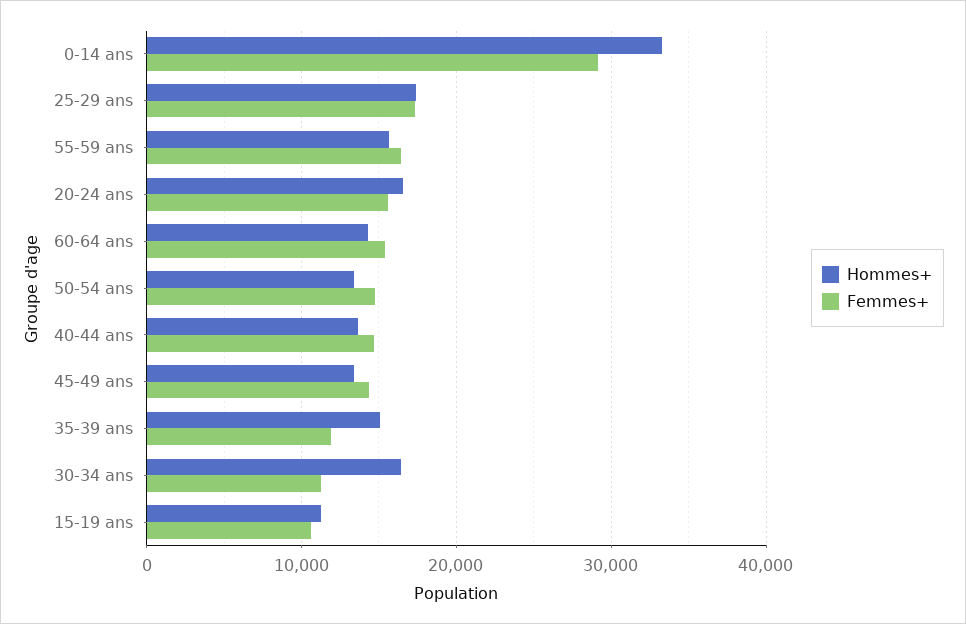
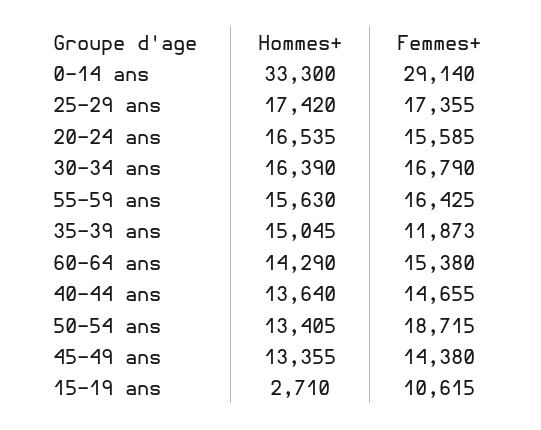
  {
    "Hommes+": {
      "0-14 ans": 33300,
      "25-29 ans": 17420,
      "55-59 ans": 15630,
      "20-24 ans": 16535,
      "60-64 ans": 14290,
      "50-54 ans": 13405,
      "40-44 ans": 13640,
      "45-49 ans": 13355,
      "35-39 ans": 15045,
      "30-34 ans": 16390,
-     "15-19 ans": 11000
+     "15-19 ans": 2710
    },
    "Femmes+": {
      "0-14 ans": 29140,
      "25-29 ans": 17355,
      "55-59 ans": 16425,
      "20-24 ans": 15585,
      "60-64 ans": 15380,
-     "50-54 ans": 15000,
+     "50-54 ans": 18715,
      "40-44 ans": 14655,
      "45-49 ans": 14380,
      "35-39 ans": 11873,
-     "30-34 ans": 11000,
+     "30-34 ans": 16790,
      "15-19 ans": 10615
    }
  }

